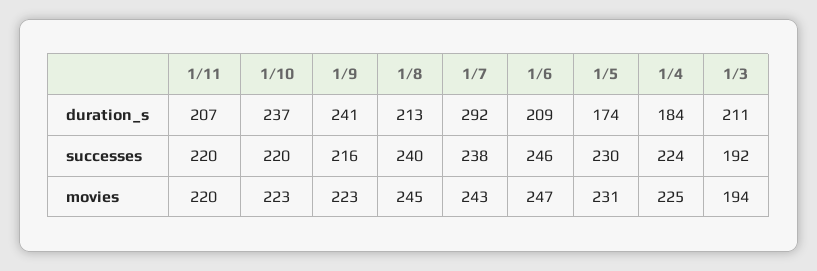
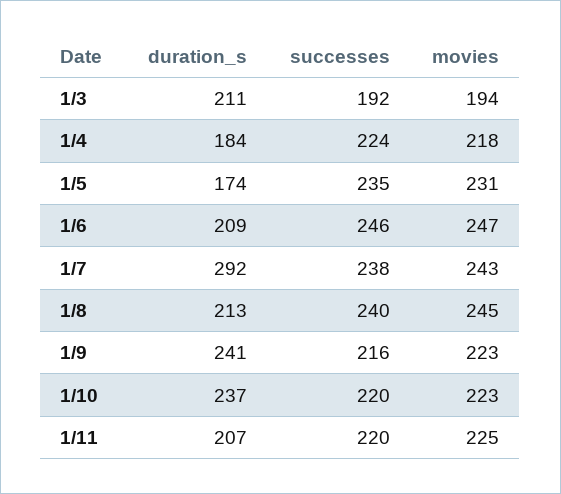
  {
    "1/11": {
      "duration_s": 207,
      "successes": 220,
-     "movies": 220
+     "movies": 225
    },
    "1/10": {
      "duration_s": 237,
      "successes": 220,
      "movies": 223
    },
    "1/9": {
      "duration_s": 241,
      "successes": 216,
      "movies": 223
    },
    "1/8": {
      "duration_s": 213,
      "successes": 240,
      "movies": 245
    },
    "1/7": {
      "duration_s": 292,
      "successes": 238,
      "movies": 243
    },
    "1/6": {
      "duration_s": 209,
      "successes": 246,
      "movies": 247
    },
    "1/5": {
      "duration_s": 174,
-     "successes": 230,
+     "successes": 235,
      "movies": 231
    },
    "1/4": {
      "duration_s": 184,
      "successes": 224,
-     "movies": 225
+     "movies": 218
    },
    "1/3": {
      "duration_s": 211,
      "successes": 192,
      "movies": 194
    }
  }

